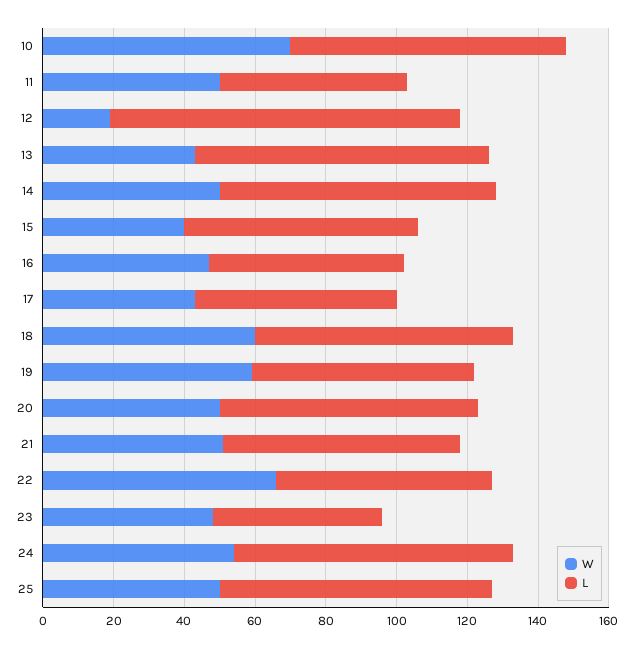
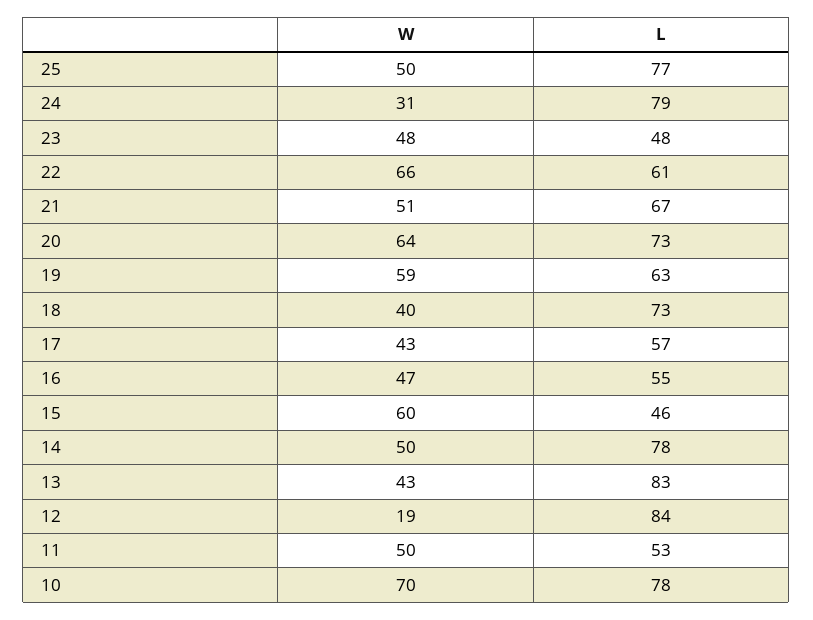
  {
    "W": {
      "10": 70,
      "11": 50,
      "12": 19,
      "13": 43,
      "14": 50,
-     "15": 40,
+     "15": 60,
      "16": 47,
      "17": 43,
-     "18": 60,
+     "18": 40,
      "19": 59,
-     "20": 50,
+     "20": 64,
      "21": 51,
      "22": 66,
      "23": 48,
-     "24": 55,
+     "24": 31,
      "25": 50
    },
    "L": {
      "10": 78,
      "11": 53,
-     "12": 100,
+     "12": 84,
      "13": 83,
      "14": 78,
-     "15": 65,
+     "15": 46,
      "16": 55,
      "17": 57,
      "18": 73,
      "19": 63,
      "20": 73,
      "21": 67,
      "22": 61,
      "23": 48,
      "24": 79,
      "25": 77
    }
  }

